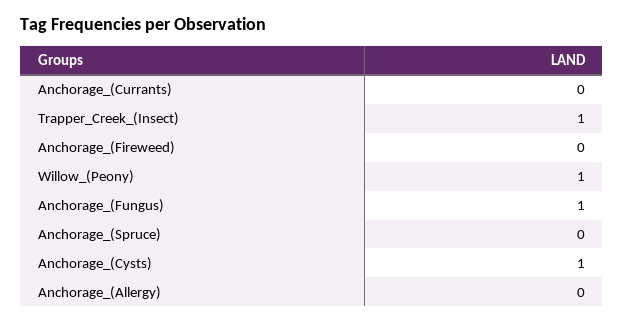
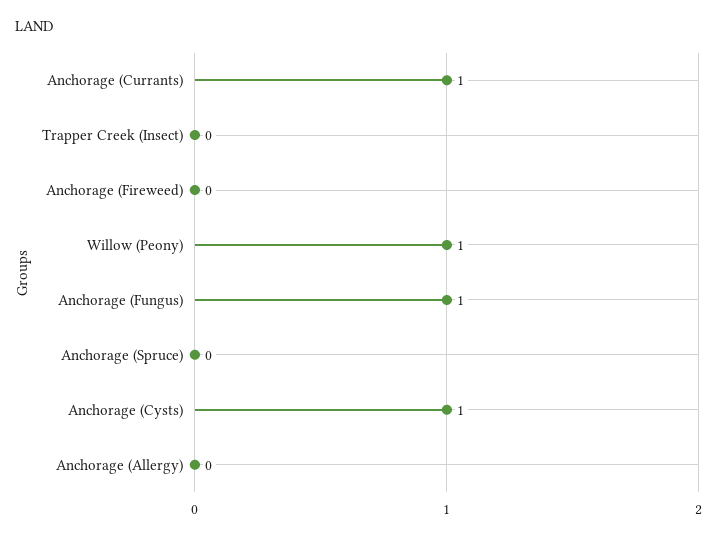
  {
-   "Anchorage_(Currants)": 0,
+   "Anchorage_(Currants)": 1,
-   "Trapper_Creek_(Insect)": 1,
+   "Trapper_Creek_(Insect)": 0,
    "Anchorage_(Fireweed)": 0,
    "Willow_(Peony)": 1,
    "Anchorage_(Fungus)": 1,
    "Anchorage_(Spruce)": 0,
    "Anchorage_(Cysts)": 1,
    "Anchorage_(Allergy)": 0
  }

